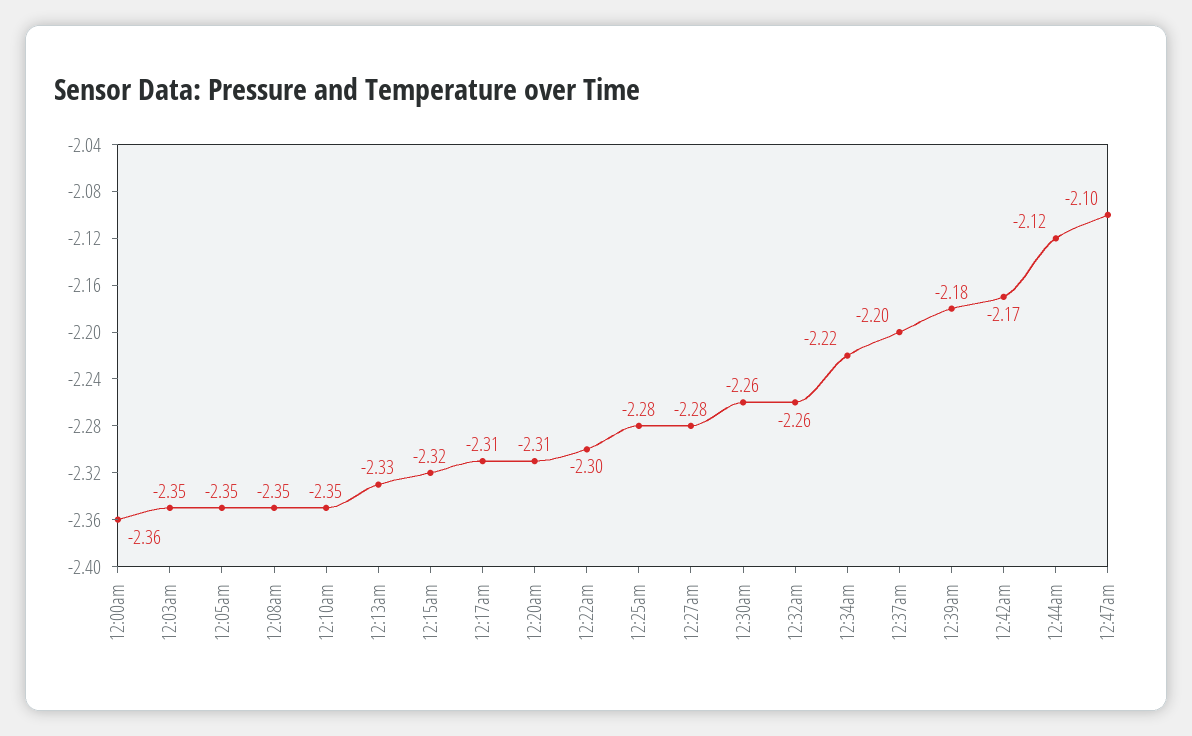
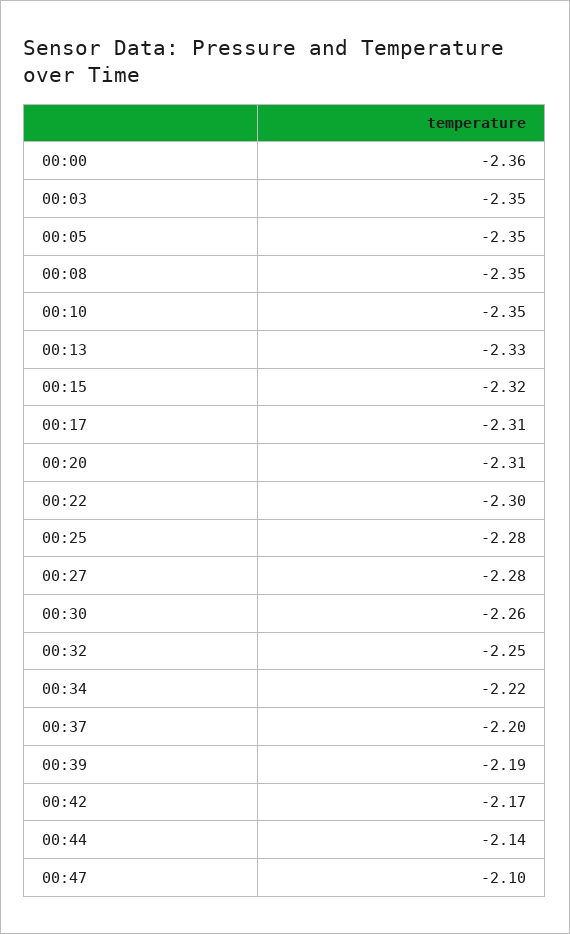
  {
    "12:00am": -2.36,
    "12:03am": -2.35,
    "12:05am": -2.35,
    "12:08am": -2.35,
    "12:10am": -2.35,
    "12:13am": -2.33,
    "12:15am": -2.32,
    "12:17am": -2.31,
    "12:20am": -2.31,
    "12:22am": -2.3,
    "12:25am": -2.28,
    "12:27am": -2.28,
    "12:30am": -2.26,
-   "12:32am": -2.26,
+   "12:32am": -2.25,
    "12:34am": -2.22,
    "12:37am": -2.2,
-   "12:39am": -2.18,
+   "12:39am": -2.19,
    "12:42am": -2.17,
-   "12:44am": -2.12,
+   "12:44am": -2.14,
    "12:47am": -2.1
  }

